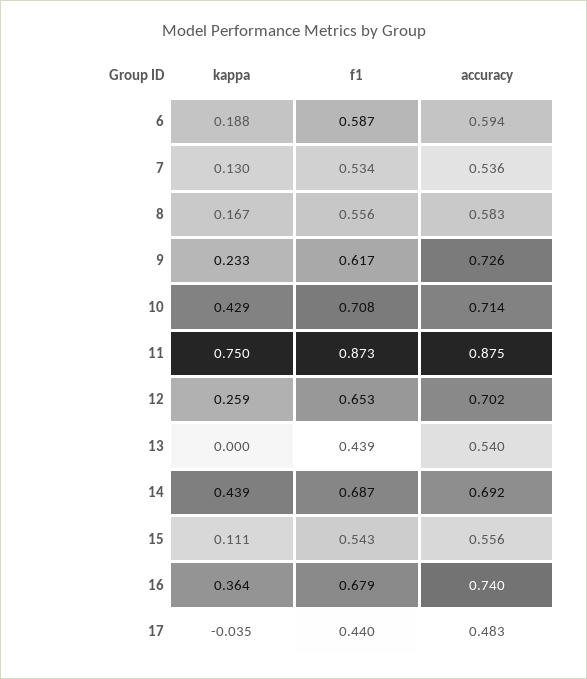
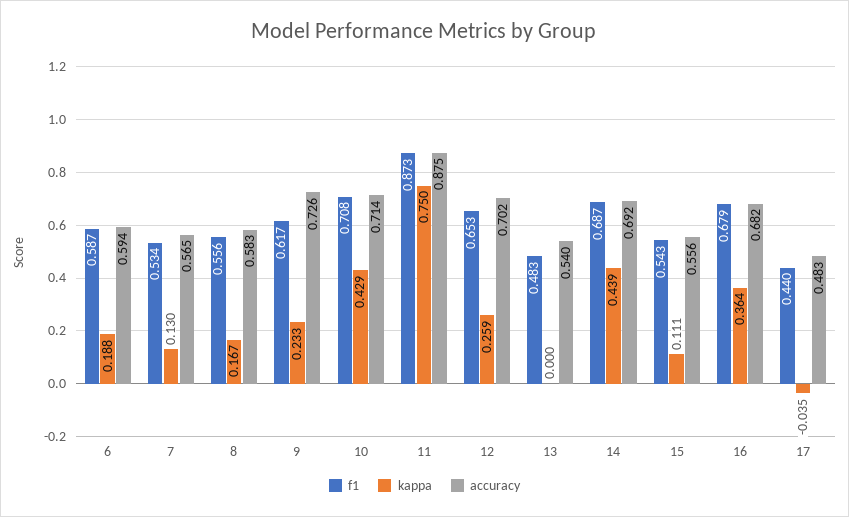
  {
    "kappa": {
      "6": 0.188,
      "7": 0.13,
      "8": 0.167,
      "9": 0.233,
      "10": 0.429,
      "11": 0.75,
      "12": 0.259,
      "13": 0,
      "14": 0.439,
      "15": 0.111,
      "16": 0.364,
      "17": -0.035
    },
    "f1": {
      "6": 0.587,
      "7": 0.534,
      "8": 0.556,
      "9": 0.617,
      "10": 0.708,
      "11": 0.873,
      "12": 0.653,
-     "13": 0.439,
+     "13": 0.483,
      "14": 0.687,
      "15": 0.543,
      "16": 0.679,
      "17": 0.44
    },
    "accuracy": {
      "6": 0.594,
-     "7": 0.536,
+     "7": 0.565,
      "8": 0.583,
      "9": 0.726,
      "10": 0.714,
      "11": 0.875,
      "12": 0.702,
      "13": 0.54,
      "14": 0.692,
      "15": 0.556,
-     "16": 0.74,
+     "16": 0.682,
      "17": 0.483
    }
  }

